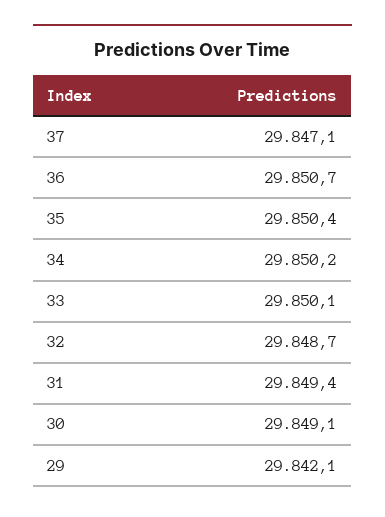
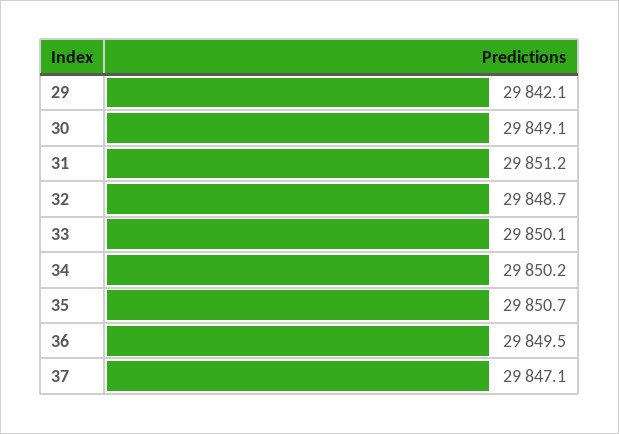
  {
    "37": 29847.1,
-   "36": 29850.7,
+   "36": 29849.5,
-   "35": 29850.4,
+   "35": 29850.7,
    "34": 29850.2,
    "33": 29850.1,
    "32": 29848.7,
-   "31": 29849.4,
+   "31": 29851.2,
    "30": 29849.1,
    "29": 29842.1
  }

